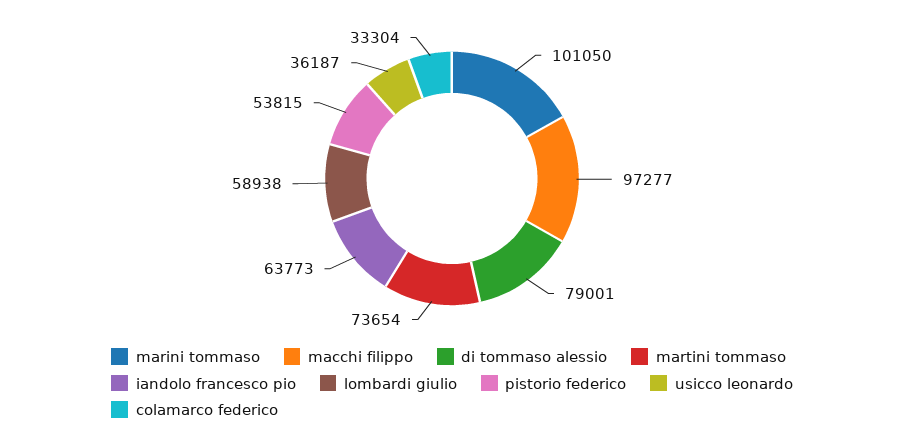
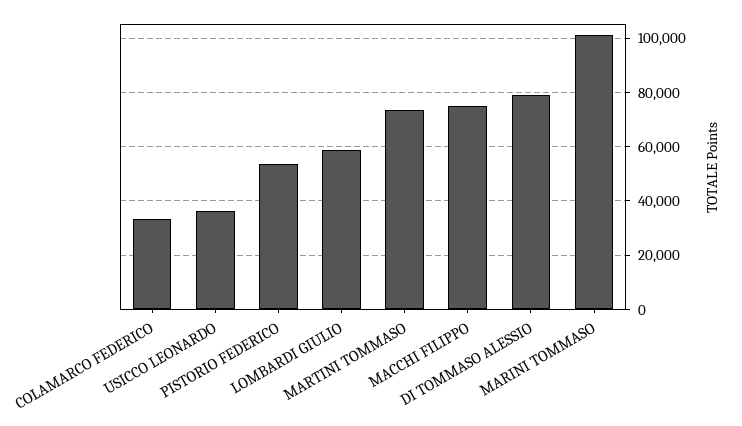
  {
    "marini tommaso": 101050,
-   "macchi filippo": 97277,
+   "macchi filippo": 75000,
    "di tommaso alessio": 79001,
    "martini tommaso": 73654,
-   "iandolo francesco pio": 63773,
    "lombardi giulio": 58938,
    "pistorio federico": 53815,
    "usicco leonardo": 36187,
    "colamarco federico": 33304
  }

